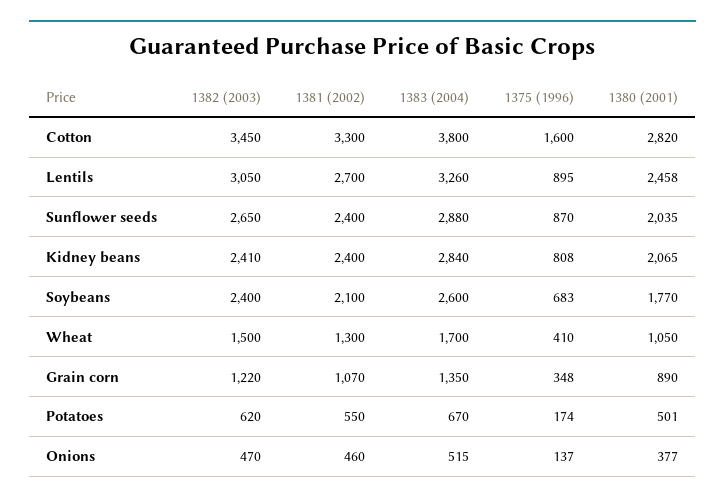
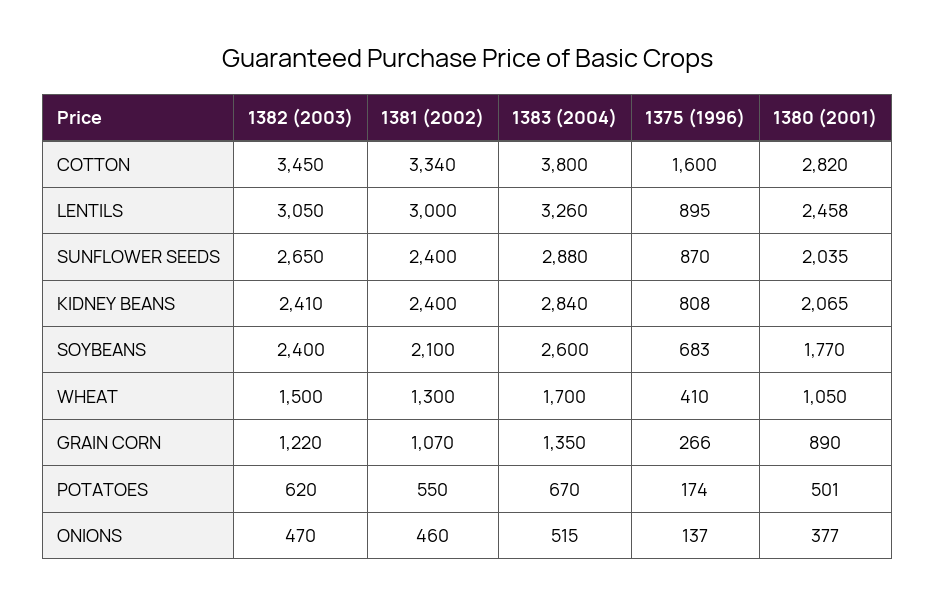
  {
    "1382 (2003)": {
      "Cotton": 3450,
      "Lentils": 3050,
      "Sunflower seeds": 2650,
      "Kidney beans": 2410,
      "Soybeans": 2400,
      "Wheat": 1500,
      "Grain corn": 1220,
      "Potatoes": 620,
      "Onions": 470
    },
    "1381 (2002)": {
-     "Cotton": 3300,
+     "Cotton": 3340,
-     "Lentils": 2700,
+     "Lentils": 3000,
      "Sunflower seeds": 2400,
      "Kidney beans": 2400,
      "Soybeans": 2100,
      "Wheat": 1300,
      "Grain corn": 1070,
      "Potatoes": 550,
      "Onions": 460
    },
    "1383 (2004)": {
      "Cotton": 3800,
      "Lentils": 3260,
      "Sunflower seeds": 2880,
      "Kidney beans": 2840,
      "Soybeans": 2600,
      "Wheat": 1700,
      "Grain corn": 1350,
      "Potatoes": 670,
      "Onions": 515
    },
    "1375 (1996)": {
      "Cotton": 1600,
      "Lentils": 895,
      "Sunflower seeds": 870,
      "Kidney beans": 808,
      "Soybeans": 683,
      "Wheat": 410,
-     "Grain corn": 348,
+     "Grain corn": 266,
      "Potatoes": 174,
      "Onions": 137
    },
    "1380 (2001)": {
      "Cotton": 2820,
      "Lentils": 2458,
      "Sunflower seeds": 2035,
      "Kidney beans": 2065,
      "Soybeans": 1770,
      "Wheat": 1050,
      "Grain corn": 890,
      "Potatoes": 501,
      "Onions": 377
    }
  }

